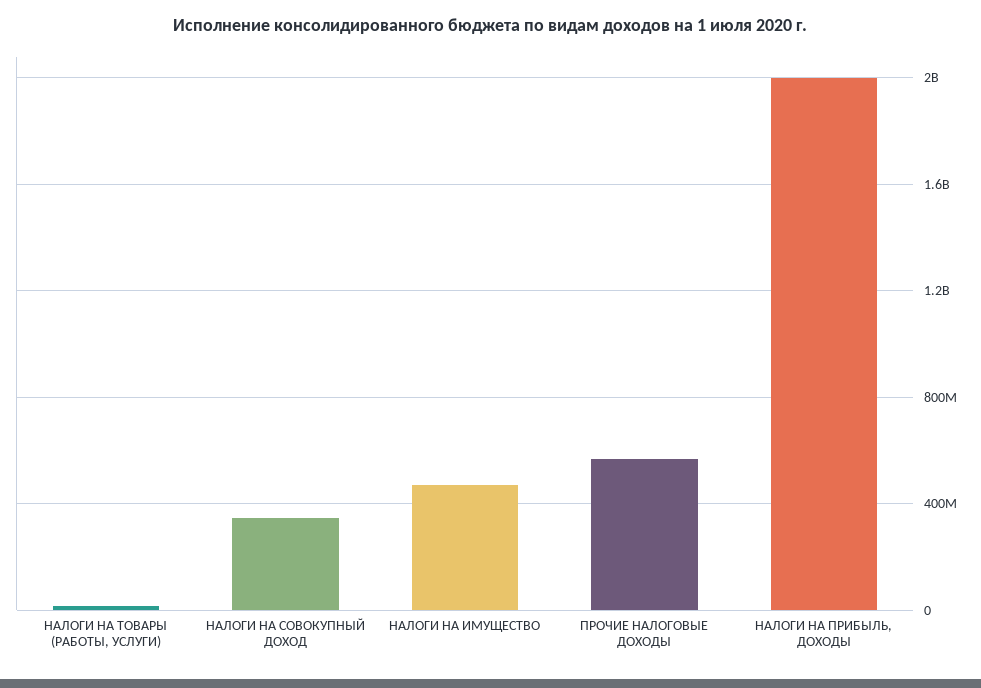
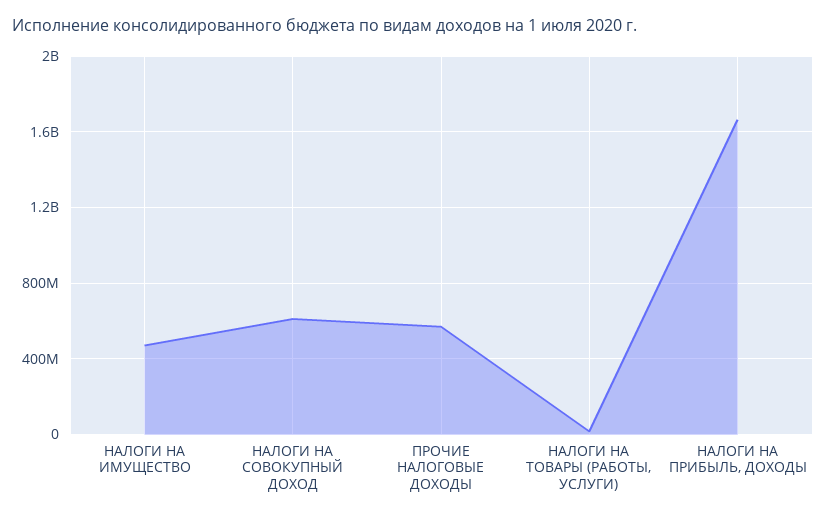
  {
    "НАЛОГИ НА ТОВАРЫ (РАБОТЫ, УСЛУГИ)": 0,
-   "НАЛОГИ НА СОВОКУПНЫЙ ДОХОД": 350000000,
+   "НАЛОГИ НА СОВОКУПНЫЙ ДОХОД": 600000000,
    "НАЛОГИ НА ИМУЩЕСТВО": 450000000,
    "ПРОЧИЕ НАЛОГОВЫЕ ДОХОДЫ": 550000000,
-   "НАЛОГИ НА ПРИБЫЛЬ, ДОХОДЫ": 2000000000
+   "НАЛОГИ НА ПРИБЫЛЬ, ДОХОДЫ": 1650000000
  }

